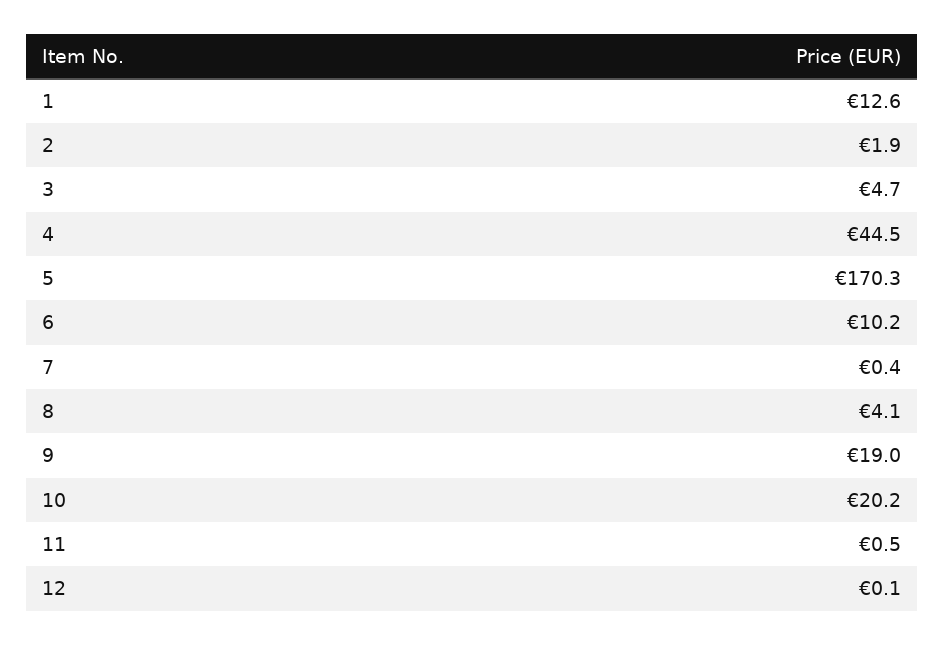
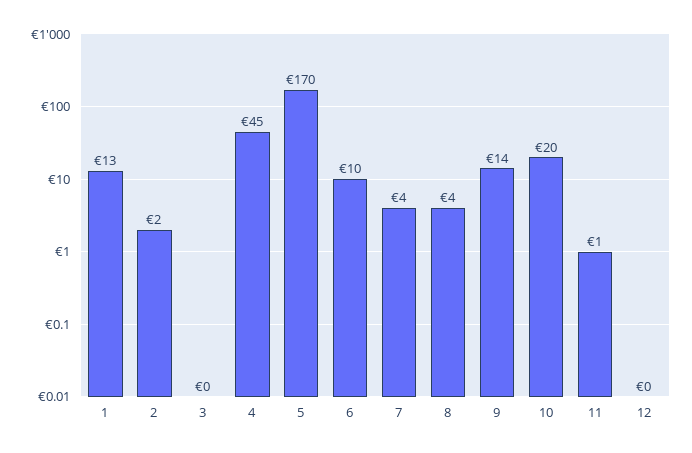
  {
    "1": 12.6,
    "2": 1.9,
-   "3": 4.7,
+   "3": 0,
    "4": 44.5,
    "5": 170.3,
    "6": 10.2,
-   "7": 0.4,
+   "7": 4,
    "8": 4.1,
-   "9": 19,
+   "9": 14,
    "10": 20.2,
    "11": 0.5,
    "12": 0.1
  }

